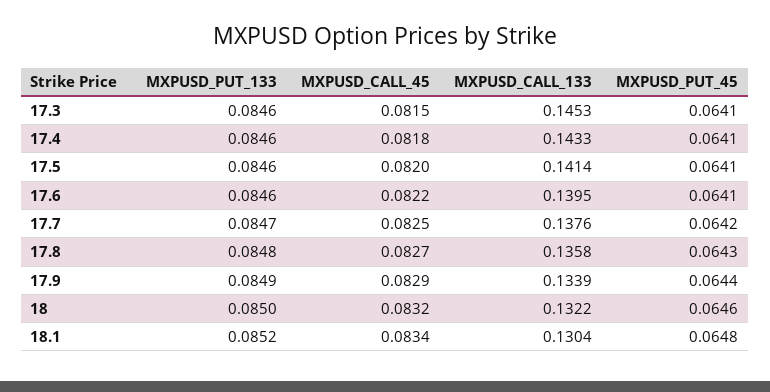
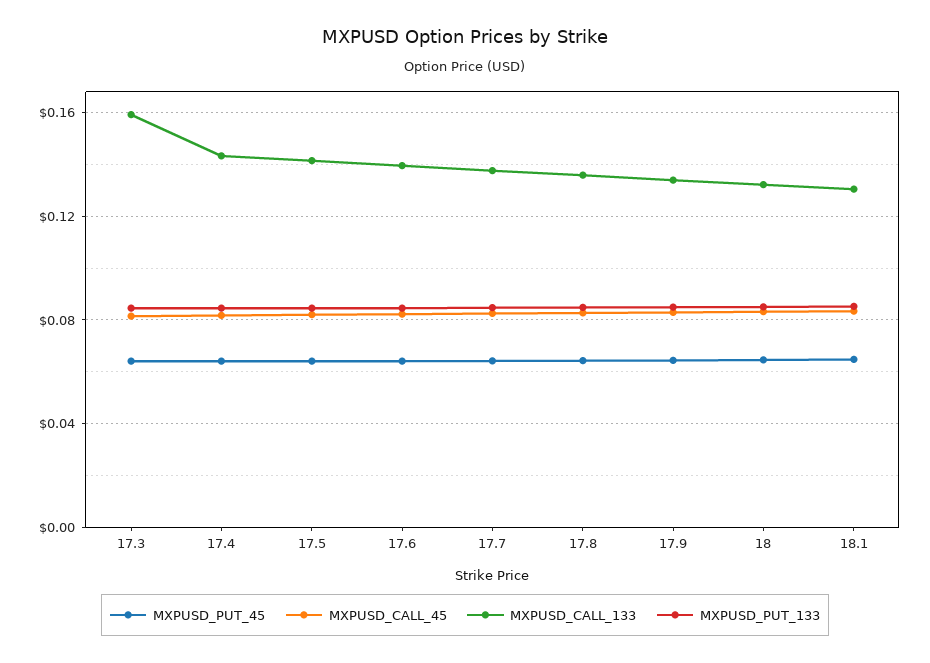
  {
    "MXPUSD_PUT_133": {
      "17.3": 0.0846,
      "17.4": 0.0846,
      "17.5": 0.0846,
      "17.6": 0.0846,
      "17.7": 0.0847,
      "17.8": 0.0848,
      "17.9": 0.0849,
      "18": 0.085,
      "18.1": 0.0852
    },
    "MXPUSD_CALL_45": {
      "17.3": 0.0815,
      "17.4": 0.0818,
      "17.5": 0.082,
      "17.6": 0.0822,
      "17.7": 0.0825,
      "17.8": 0.0827,
      "17.9": 0.0829,
      "18": 0.0832,
      "18.1": 0.0834
    },
    "MXPUSD_CALL_133": {
-     "17.3": 0.1453,
+     "17.3": 0.16,
      "17.4": 0.1433,
      "17.5": 0.1414,
      "17.6": 0.1395,
      "17.7": 0.1376,
      "17.8": 0.1358,
      "17.9": 0.1339,
      "18": 0.1322,
      "18.1": 0.1304
    },
    "MXPUSD_PUT_45": {
      "17.3": 0.0641,
      "17.4": 0.0641,
      "17.5": 0.0641,
      "17.6": 0.0641,
      "17.7": 0.0642,
      "17.8": 0.0643,
      "17.9": 0.0644,
      "18": 0.0646,
      "18.1": 0.0648
    }
  }

